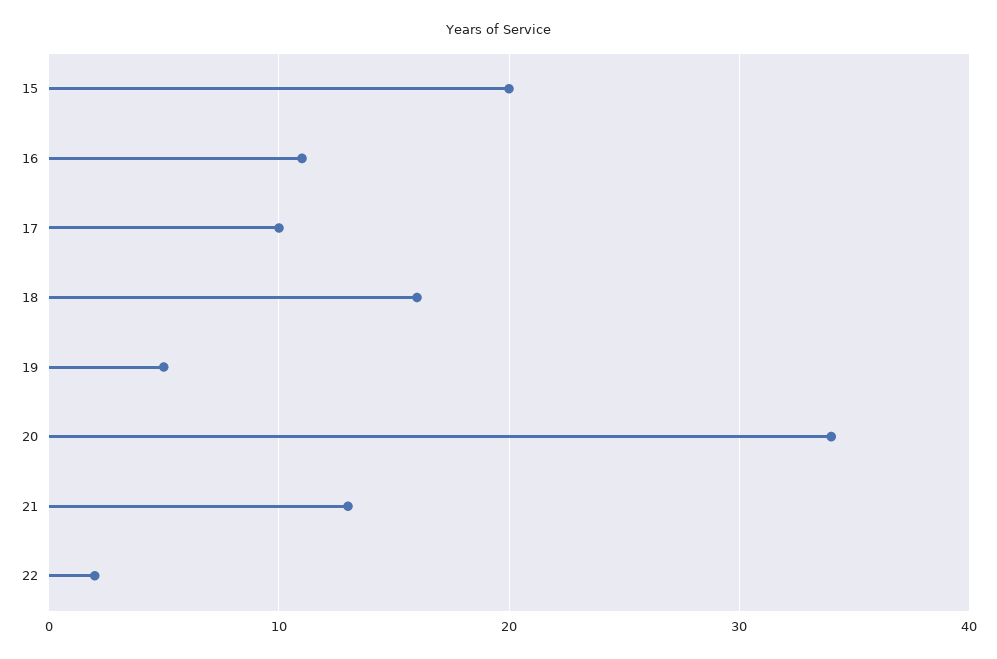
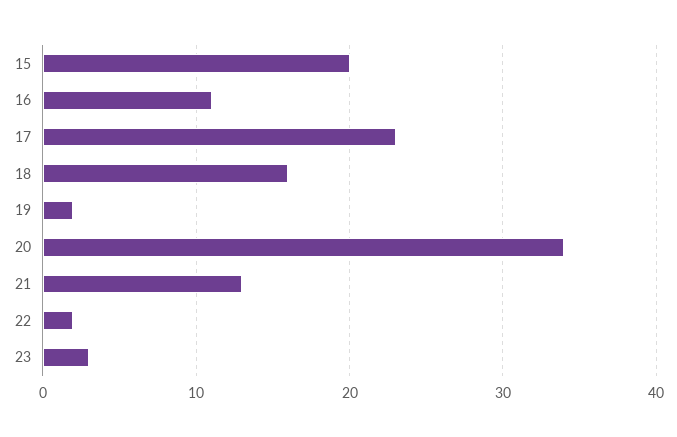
  {
    "15": 20,
    "16": 11,
-   "17": 10,
+   "17": 23,
    "18": 16,
-   "19": 5,
+   "19": 2,
    "20": 34,
    "21": 13,
-   "22": 2
+   "22": 2,
+   "23": 3
  }

